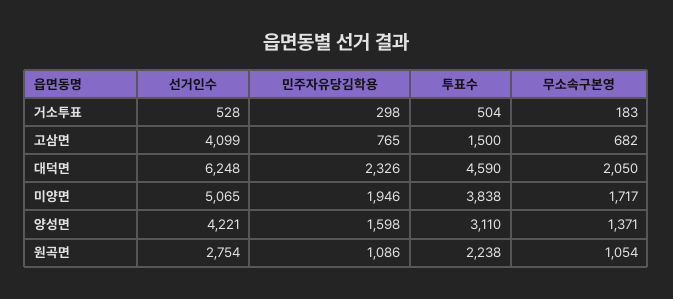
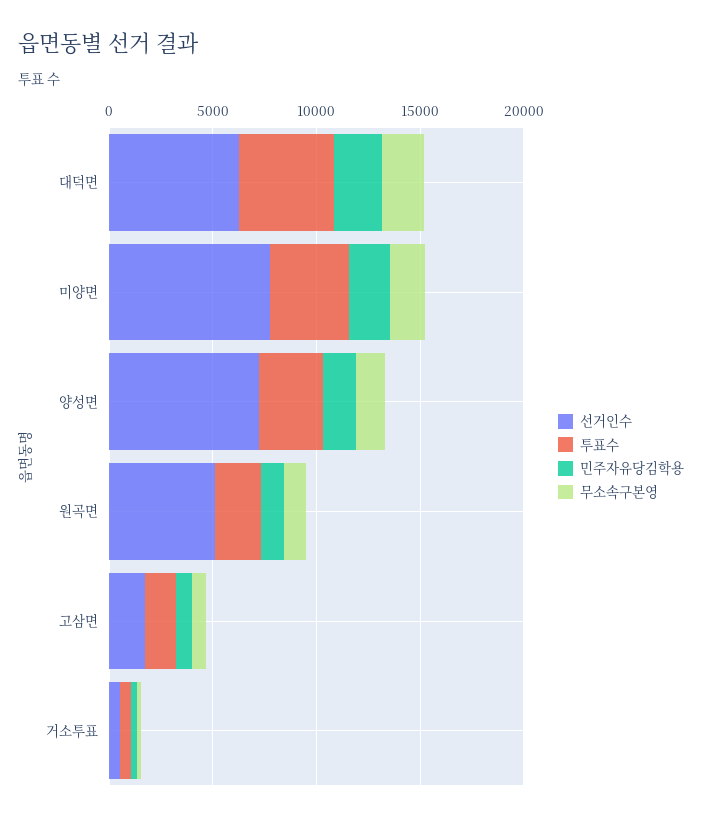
  {
    "선거인수": {
      "거소투표": 528,
-     "고삼면": 4099,
+     "고삼면": 2000,
      "대덕면": 6248,
-     "미양면": 5065,
+     "미양면": 8000,
-     "양성면": 4221,
+     "양성면": 7000,
-     "원곡면": 2754
+     "원곡면": 5000
    },
    "민주자유당김학용": {
      "거소투표": 298,
      "고삼면": 765,
      "대덕면": 2326,
      "미양면": 1946,
      "양성면": 1598,
      "원곡면": 1086
    },
    "투표수": {
      "거소투표": 504,
      "고삼면": 1500,
      "대덕면": 4590,
      "미양면": 3838,
      "양성면": 3110,
      "원곡면": 2238
    },
    "무소속구본영": {
      "거소투표": 183,
      "고삼면": 682,
      "대덕면": 2050,
      "미양면": 1717,
      "양성면": 1371,
      "원곡면": 1054
    }
  }

